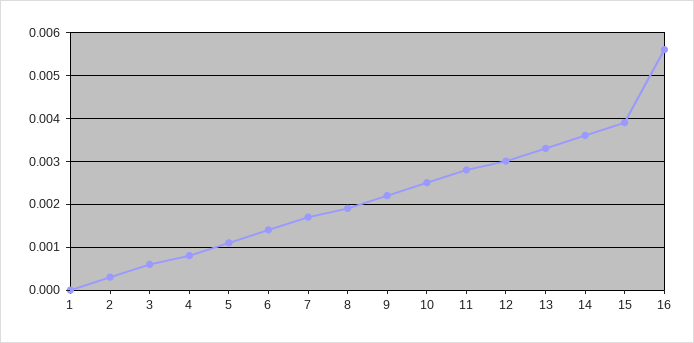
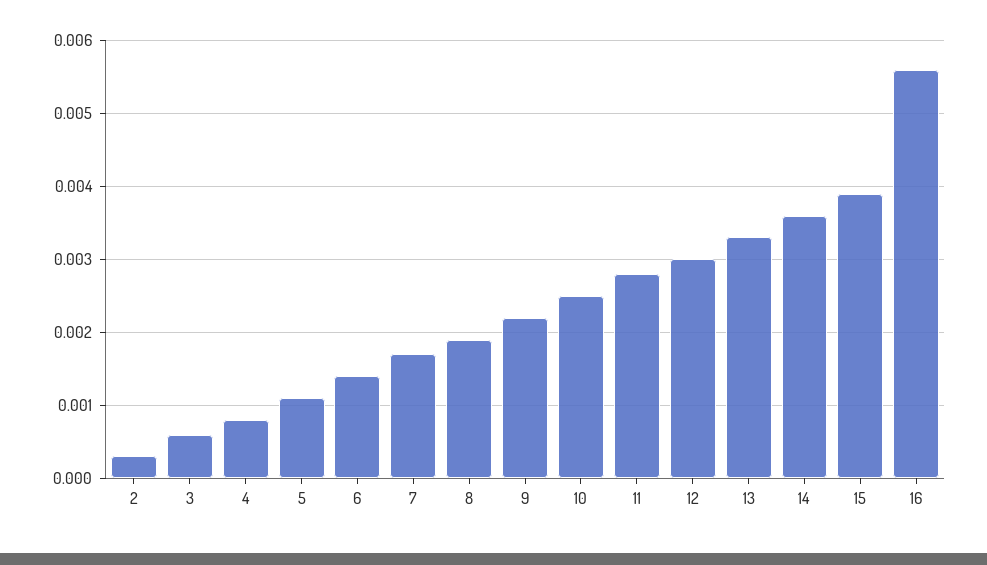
  {
-   "1": 0,
    "2": 0.0003,
    "3": 0.0006,
    "4": 0.0008,
    "5": 0.0011,
    "6": 0.0014,
    "7": 0.0017,
    "8": 0.0019,
    "9": 0.0022,
    "10": 0.0025,
    "11": 0.0028,
    "12": 0.003,
    "13": 0.0033,
    "14": 0.0036,
    "15": 0.0039,
    "16": 0.0056
  }

